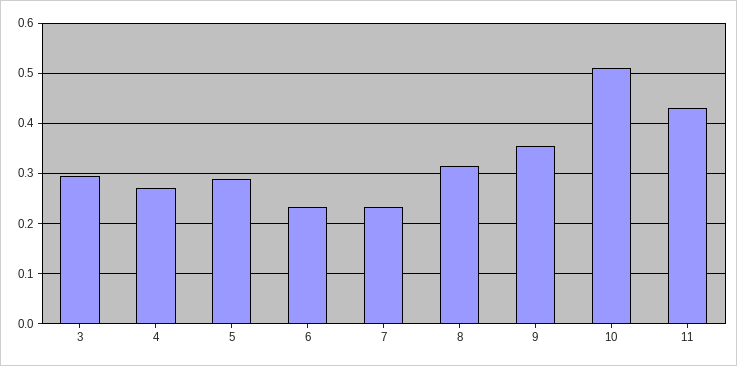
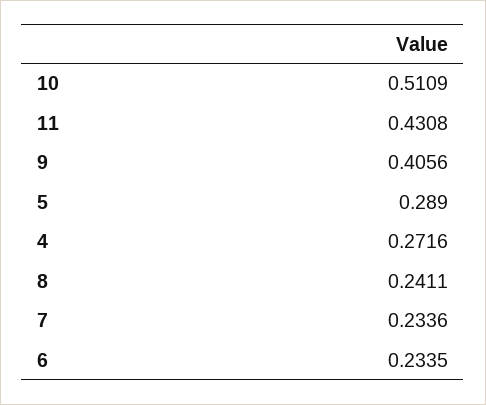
  {
-   "3": 0.3,
    "4": 0.2716,
    "5": 0.289,
    "6": 0.2335,
    "7": 0.2336,
-   "8": 0.32,
+   "8": 0.2411,
-   "9": 0.36,
+   "9": 0.4056,
    "10": 0.5109,
    "11": 0.4308
  }

